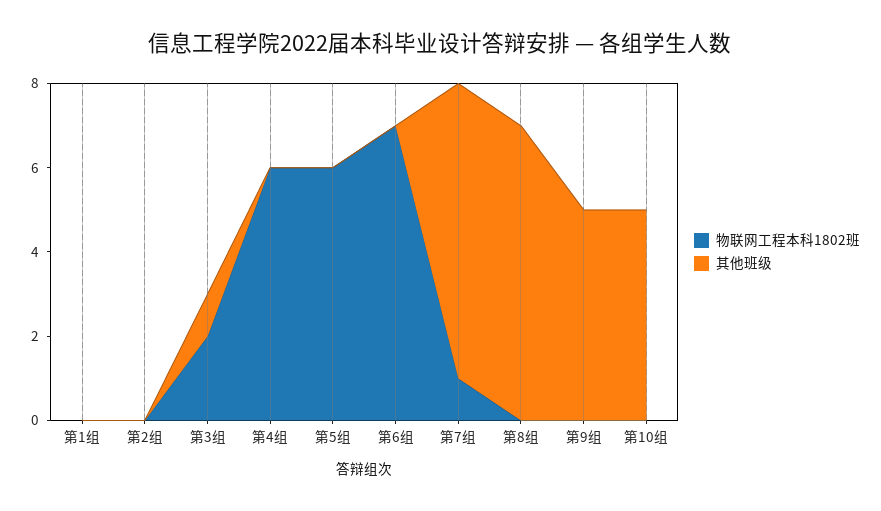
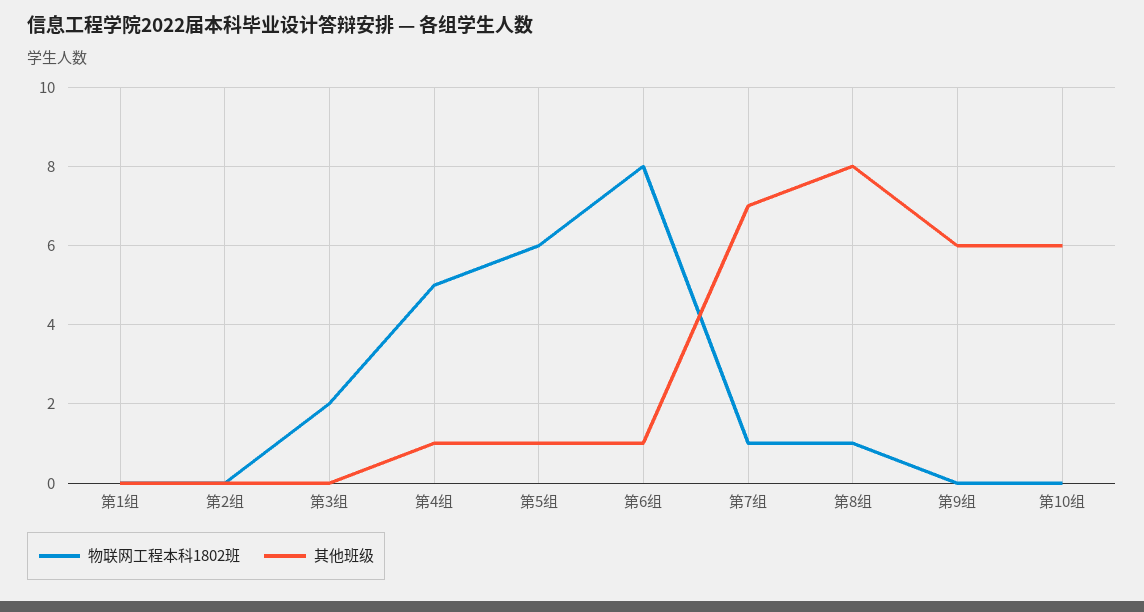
  {
    "物联网工程本科1802班": {
      "第1组": 0,
      "第2组": 0,
      "第3组": 2,
-     "第4组": 6,
+     "第4组": 5,
      "第5组": 6,
-     "第6组": 7,
+     "第6组": 8,
      "第7组": 1,
-     "第8组": 0,
+     "第8组": 1,
      "第9组": 0,
      "第10组": 0
    },
    "其他班级": {
      "第1组": 0,
      "第2组": 0,
-     "第3组": 1,
+     "第3组": 0,
-     "第4组": 0,
+     "第4组": 1,
-     "第5组": 0,
+     "第5组": 1,
-     "第6组": 0,
+     "第6组": 1,
      "第7组": 7,
-     "第8组": 7,
+     "第8组": 8,
-     "第9组": 5,
+     "第9组": 6,
-     "第10组": 5
+     "第10组": 6
    }
  }

